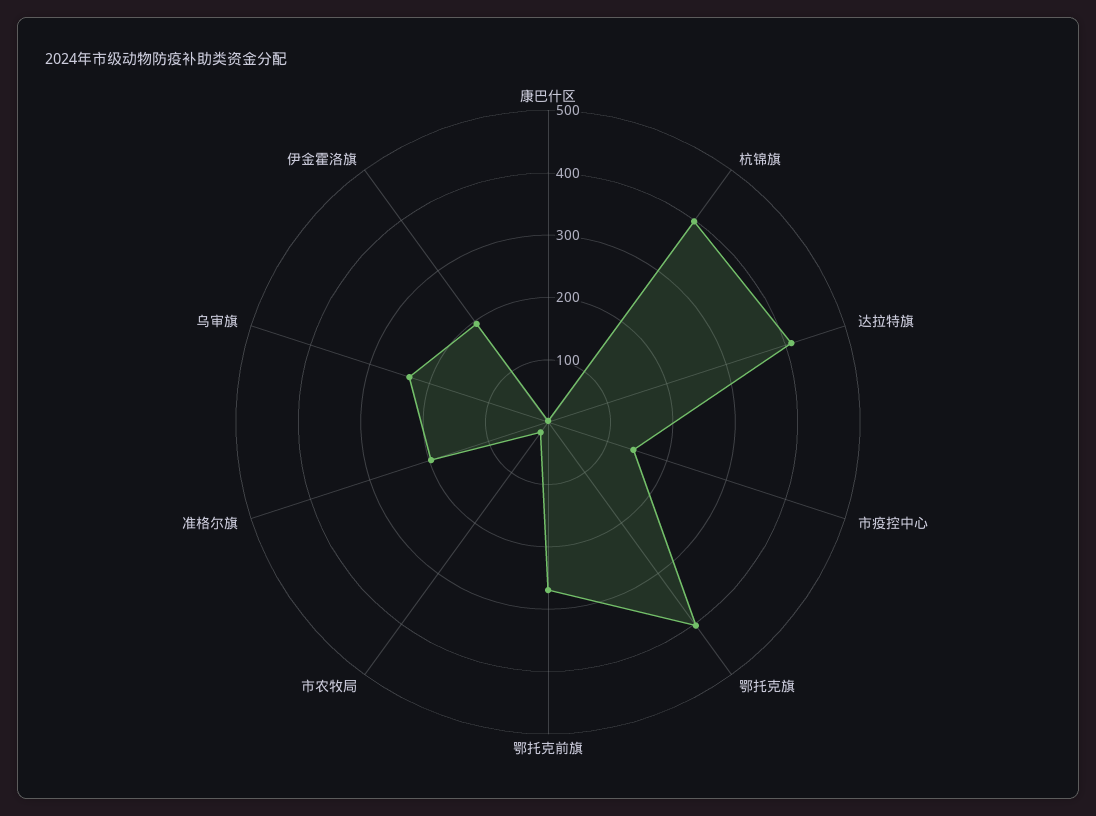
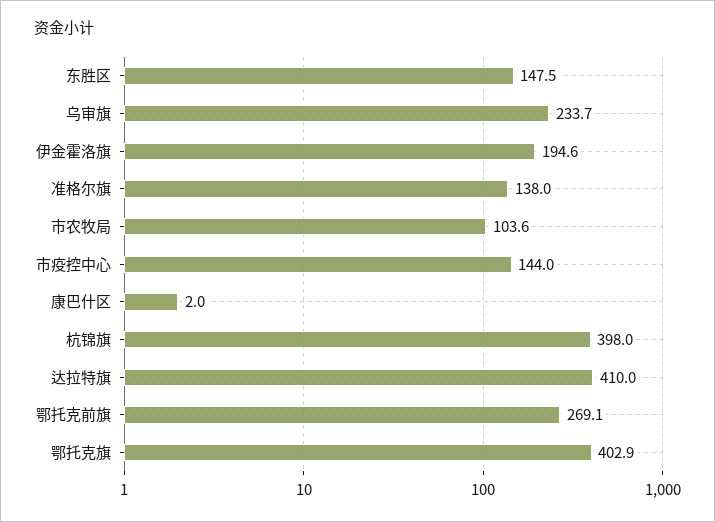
  {
    "康巴什区": 2,
    "杭锦旗": 398,
    "达拉特旗": 410,
    "市疫控中心": 144,
    "鄂托克旗": 402.9,
    "鄂托克前旗": 269.1,
-   "市农牧局": 20,
+   "市农牧局": 103.6,
-   "准格尔旗": 200,
+   "准格尔旗": 138,
    "乌审旗": 233.7,
-   "伊金霍洛旗": 194.6
+   "伊金霍洛旗": 194.6,
+   "东胜区": 147.5
  }

